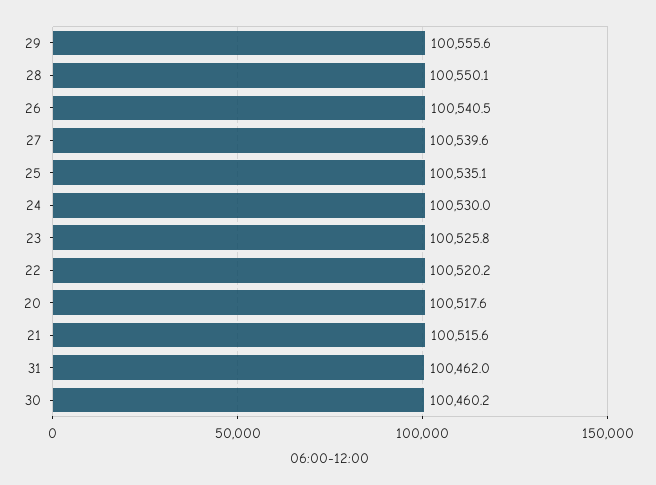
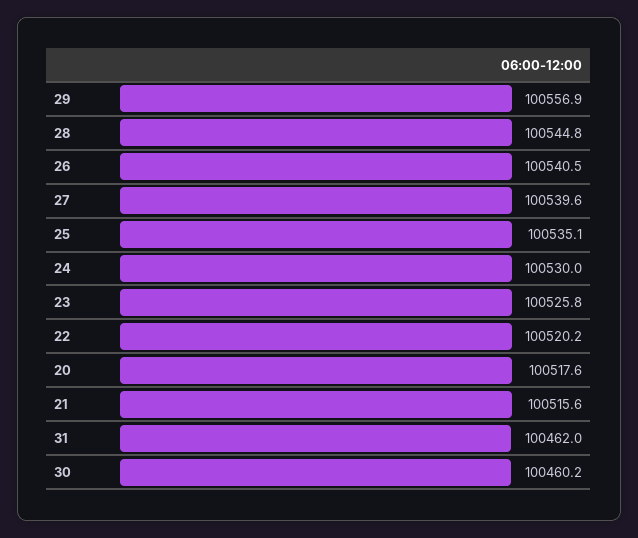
  {
-   "29": 100555.6,
+   "29": 100556.9,
-   "28": 100550.1,
+   "28": 100544.8,
    "26": 100540.5,
    "27": 100539.6,
    "25": 100535.1,
    "24": 100530,
    "23": 100525.8,
    "22": 100520.2,
    "20": 100517.6,
    "21": 100515.6,
    "31": 100462,
    "30": 100460.2
  }

